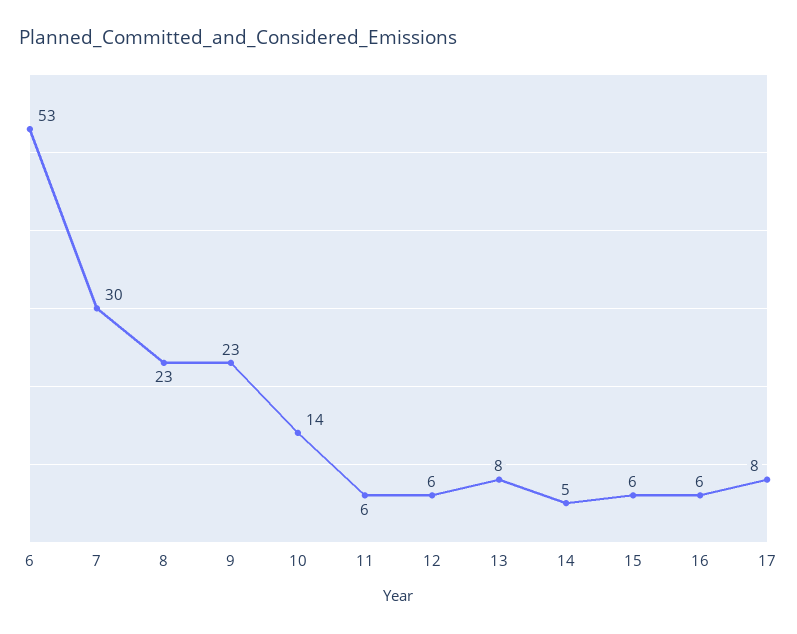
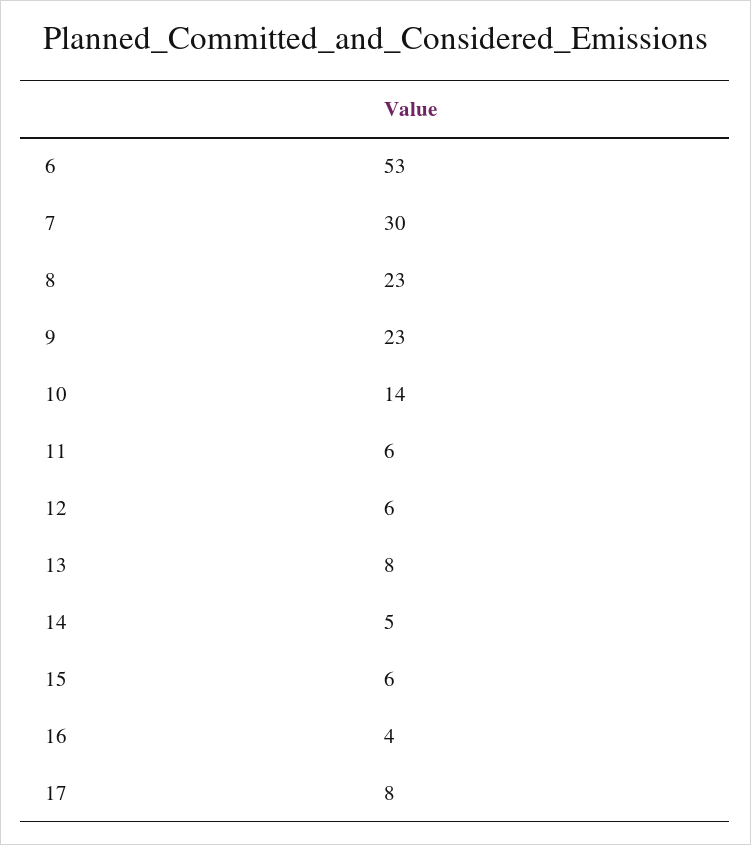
  {
    "6": 53,
    "7": 30,
    "8": 23,
    "9": 23,
    "10": 14,
    "11": 6,
    "12": 6,
    "13": 8,
    "14": 5,
    "15": 6,
-   "16": 6,
+   "16": 4,
    "17": 8
  }

